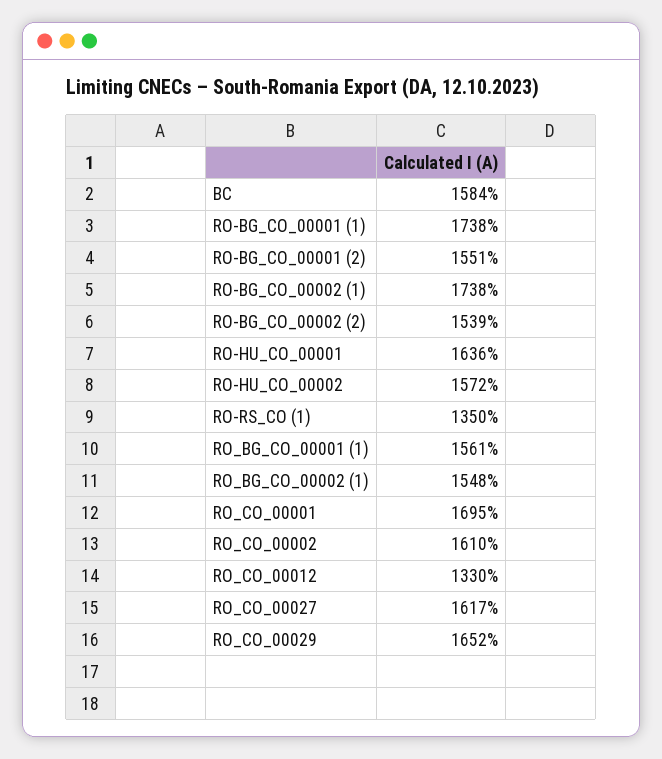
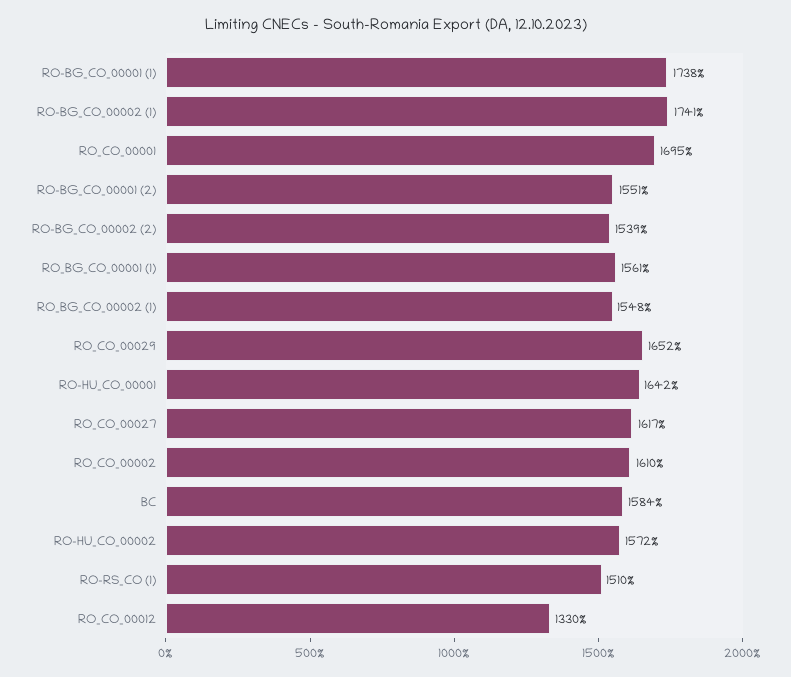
  {
    "BC": 1584,
    "RO-BG_CO_00001 (1)": 1738,
    "RO-BG_CO_00001 (2)": 1551,
-   "RO-BG_CO_00002 (1)": 1738,
+   "RO-BG_CO_00002 (1)": 1741,
    "RO-BG_CO_00002 (2)": 1539,
-   "RO-HU_CO_00001": 1636,
+   "RO-HU_CO_00001": 1642,
    "RO-HU_CO_00002": 1572,
-   "RO-RS_CO (1)": 1350,
+   "RO-RS_CO (1)": 1510,
    "RO_BG_CO_00001 (1)": 1561,
    "RO_BG_CO_00002 (1)": 1548,
    "RO_CO_00001": 1695,
    "RO_CO_00002": 1610,
    "RO_CO_00012": 1330,
    "RO_CO_00027": 1617,
    "RO_CO_00029": 1652
  }

